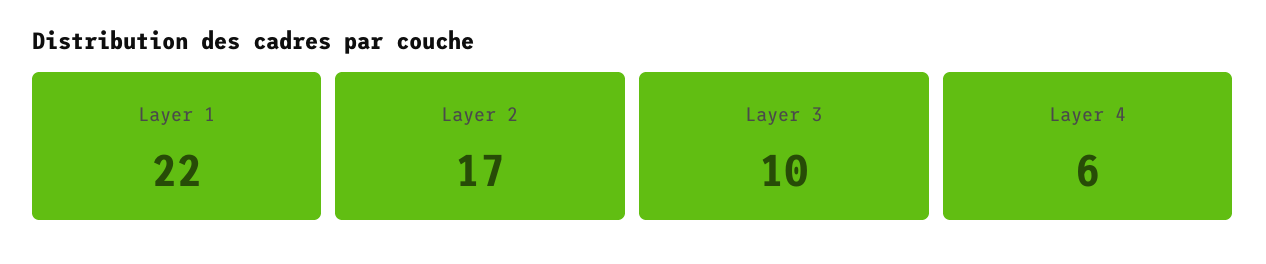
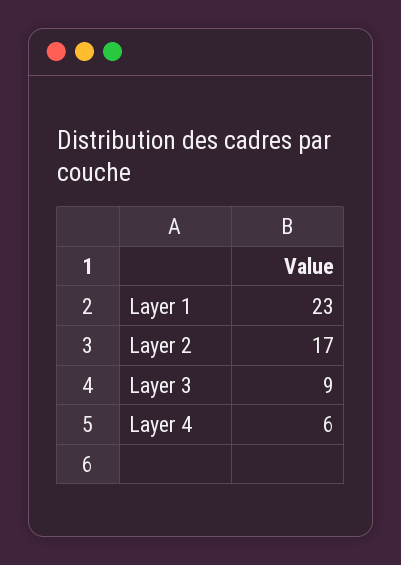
  {
-   "Layer 1": 22,
+   "Layer 1": 23,
    "Layer 2": 17,
-   "Layer 3": 10,
+   "Layer 3": 9,
    "Layer 4": 6
  }

